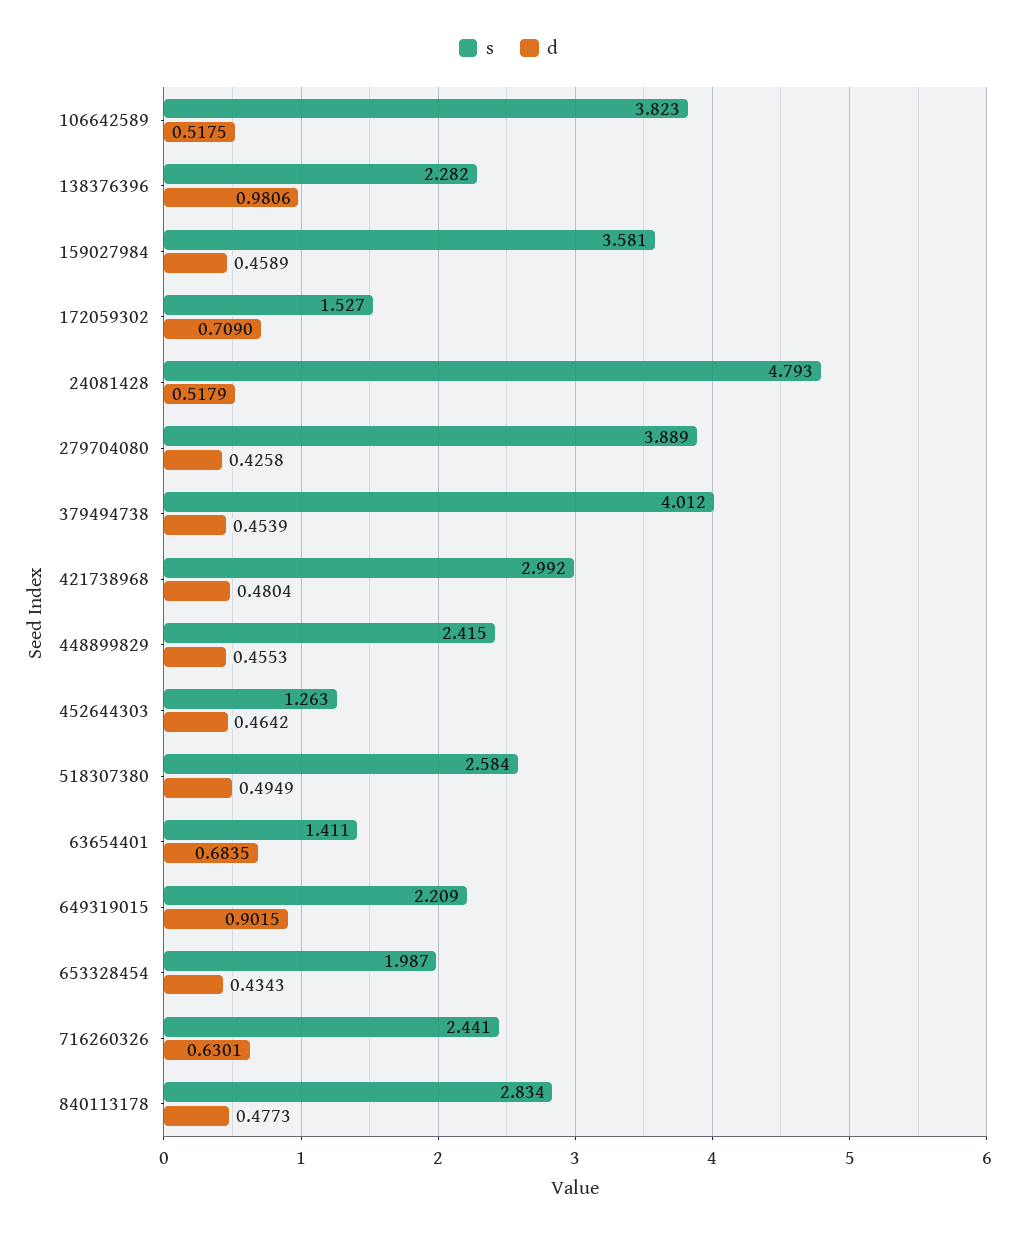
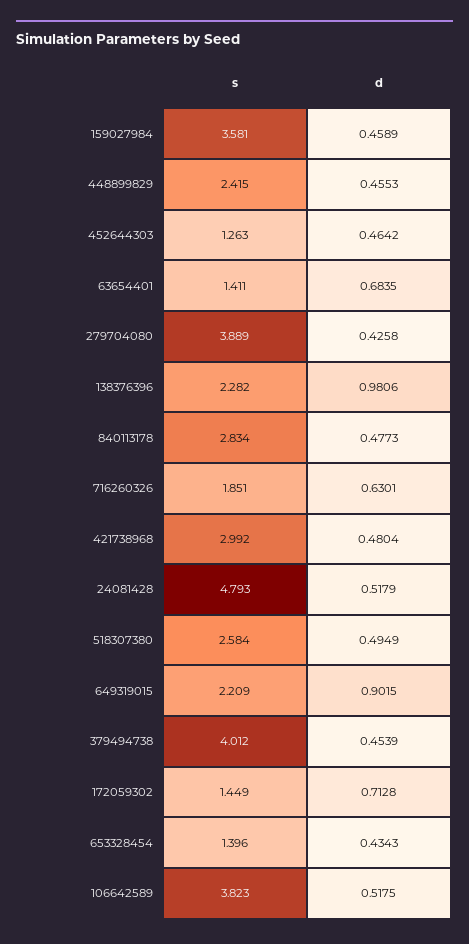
  {
    "s": {
      "106642589": 3.823,
      "138376396": 2.282,
      "159027984": 3.581,
-     "172059302": 1.527,
+     "172059302": 1.449,
      "24081428": 4.793,
      "279704080": 3.889,
      "379494738": 4.012,
      "421738968": 2.992,
      "448899829": 2.415,
      "452644303": 1.263,
      "518307380": 2.584,
      "63654401": 1.411,
      "649319015": 2.209,
-     "653328454": 1.987,
+     "653328454": 1.396,
-     "716260326": 2.441,
+     "716260326": 1.851,
      "840113178": 2.834
    },
    "d": {
      "106642589": 0.5175,
      "138376396": 0.9806,
      "159027984": 0.4589,
-     "172059302": 0.709,
+     "172059302": 0.7128,
      "24081428": 0.5179,
      "279704080": 0.4258,
      "379494738": 0.4539,
      "421738968": 0.4804,
      "448899829": 0.4553,
      "452644303": 0.4642,
      "518307380": 0.4949,
      "63654401": 0.6835,
      "649319015": 0.9015,
      "653328454": 0.4343,
      "716260326": 0.6301,
      "840113178": 0.4773
    }
  }

